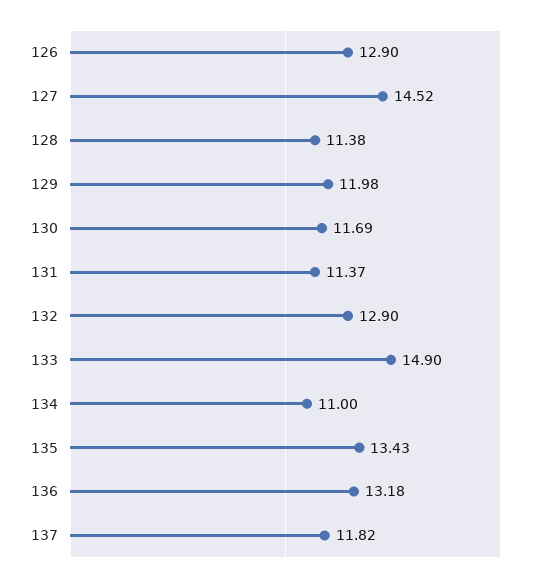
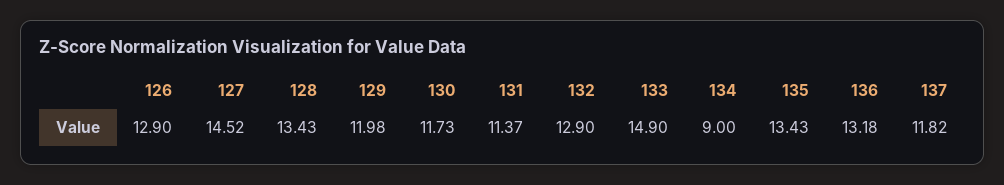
  {
    "126": 12.9,
    "127": 14.52,
-   "128": 11.38,
+   "128": 13.43,
    "129": 11.98,
-   "130": 11.69,
+   "130": 11.73,
    "131": 11.37,
    "132": 12.9,
    "133": 14.9,
-   "134": 11,
+   "134": 9,
    "135": 13.43,
    "136": 13.18,
    "137": 11.82
  }

